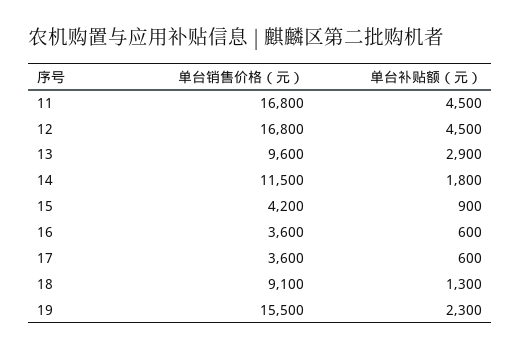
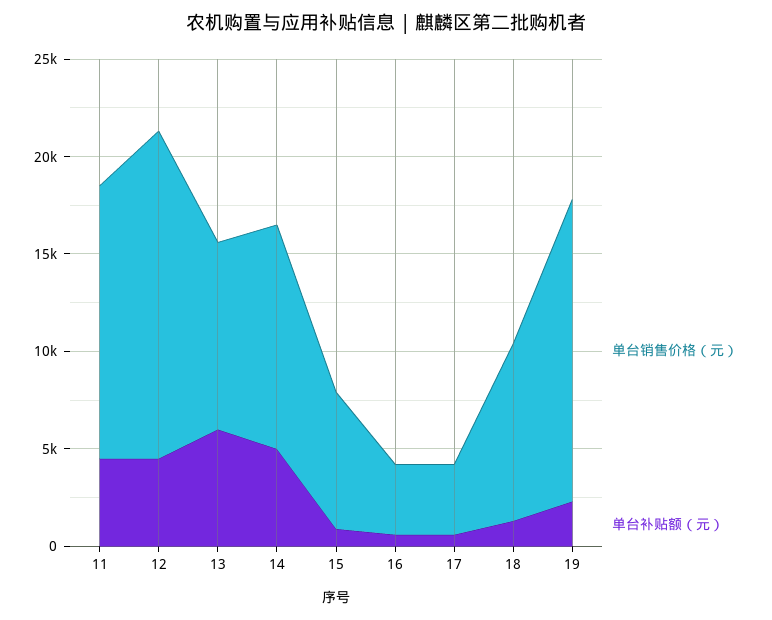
  {
    "单台销售价格（元）": {
-     "11": 16800,
+     "11": 14000,
      "12": 16800,
      "13": 9600,
      "14": 11500,
-     "15": 4200,
+     "15": 7000,
      "16": 3600,
      "17": 3600,
      "18": 9100,
      "19": 15500
    },
    "单台补贴额（元）": {
      "11": 4500,
      "12": 4500,
-     "13": 2900,
+     "13": 6000,
-     "14": 1800,
+     "14": 5000,
      "15": 900,
      "16": 600,
      "17": 600,
      "18": 1300,
      "19": 2300
    }
  }

